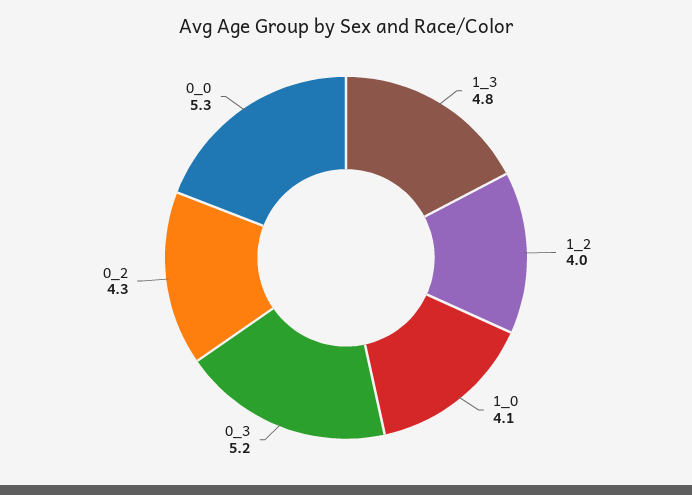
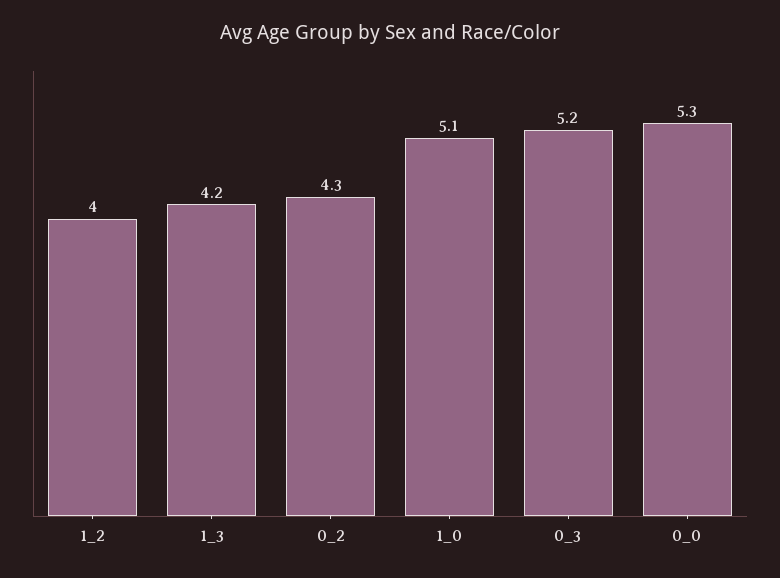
  {
-   "1_3": 4.8,
+   "1_3": 4.2,
    "1_2": 4,
-   "1_0": 4.1,
+   "1_0": 5.1,
    "0_3": 5.2,
    "0_2": 4.3,
    "0_0": 5.3
  }

